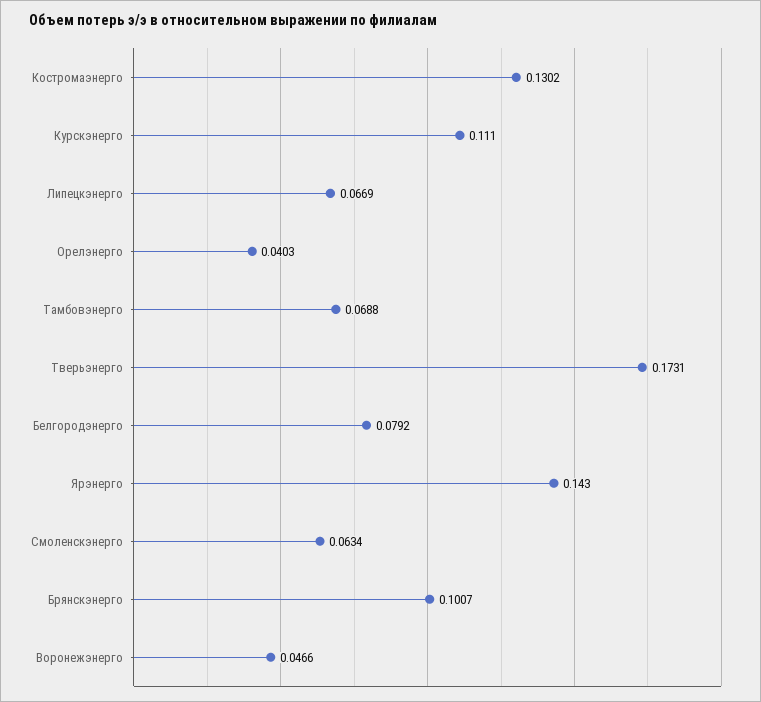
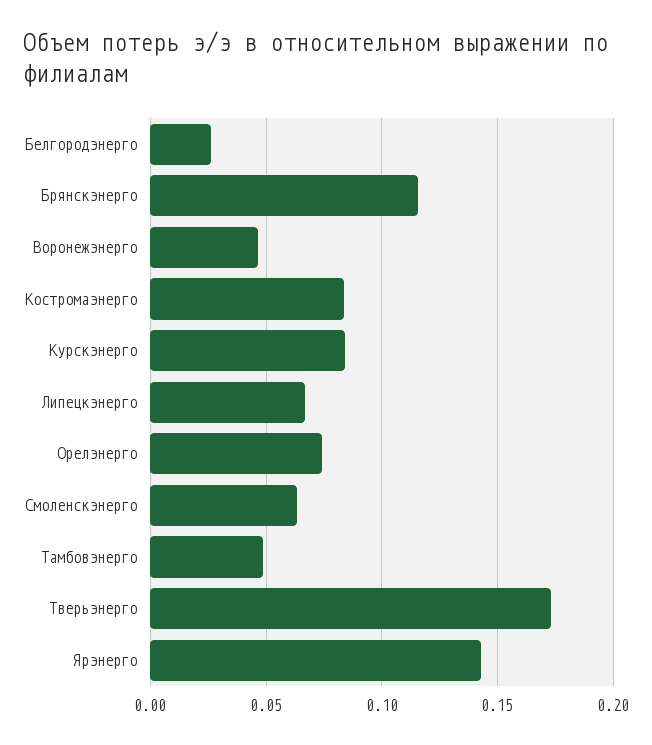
  {
-   "Костромаэнерго": 0.1302,
+   "Костромаэнерго": 0.085,
-   "Курскэнерго": 0.111,
+   "Курскэнерго": 0.085,
    "Липецкэнерго": 0.0669,
-   "Орелэнерго": 0.0403,
+   "Орелэнерго": 0.075,
-   "Тамбовэнерго": 0.0688,
+   "Тамбовэнерго": 0.05,
    "Тверьэнерго": 0.1731,
-   "Белгородэнерго": 0.0792,
+   "Белгородэнерго": 0.025,
    "Ярэнерго": 0.143,
    "Смоленскэнерго": 0.0634,
-   "Брянскэнерго": 0.1007,
+   "Брянскэнерго": 0.115,
    "Воронежэнерго": 0.0466
  }

